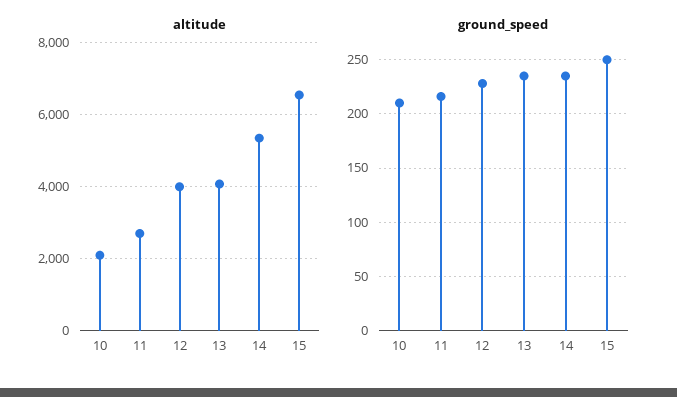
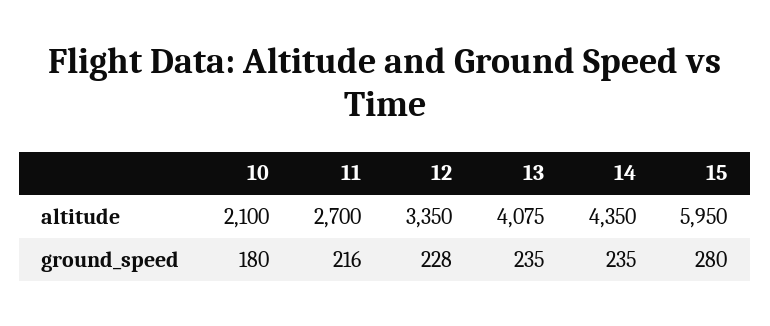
  {
    "altitude": {
      "10": 2100,
      "11": 2700,
-     "12": 4000,
+     "12": 3350,
      "13": 4075,
-     "14": 5400,
+     "14": 4350,
-     "15": 6600
+     "15": 5950
    },
    "ground_speed": {
-     "10": 210,
+     "10": 180,
      "11": 216,
      "12": 228,
      "13": 235,
      "14": 235,
-     "15": 250
+     "15": 280
    }
  }

